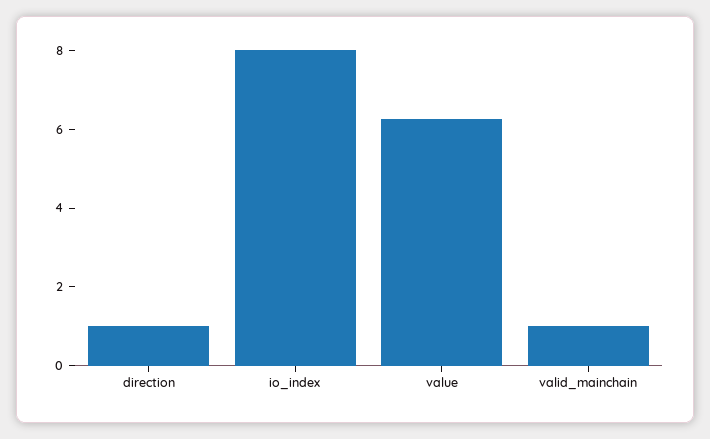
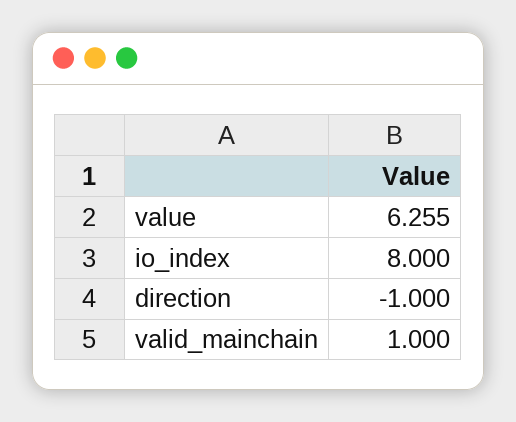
  {
-   "direction": 1,
+   "direction": -1,
    "io_index": 8,
    "value": 6.255,
    "valid_mainchain": 1
  }

